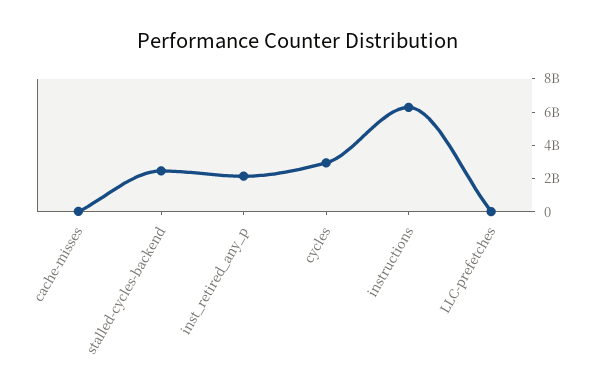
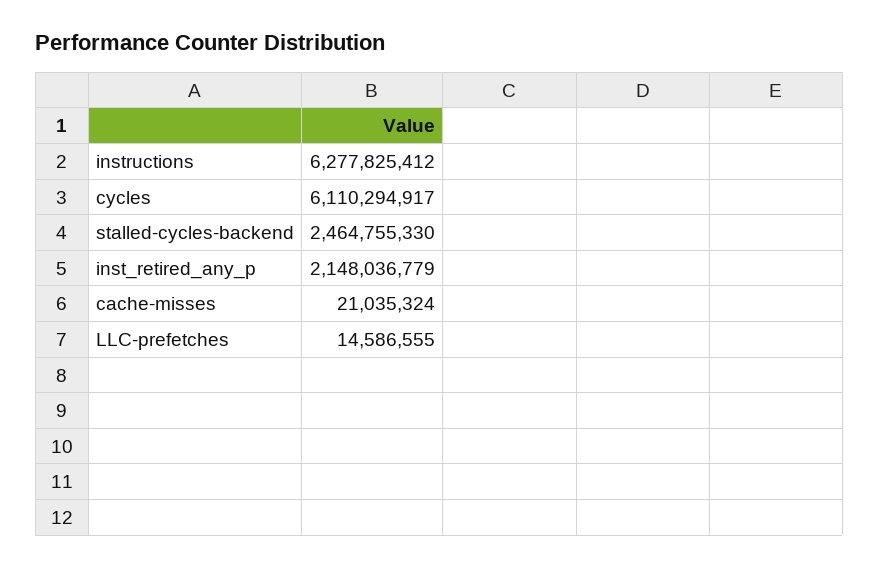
  {
    "cache-misses": 21035324,
    "stalled-cycles-backend": 2464755330,
    "inst_retired_any_p": 2148036779,
-   "cycles": 3000000000,
+   "cycles": 6110294917,
    "instructions": 6277825412,
    "LLC-prefetches": 14586555
  }

